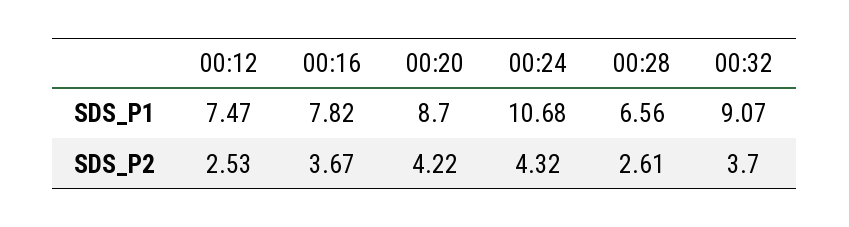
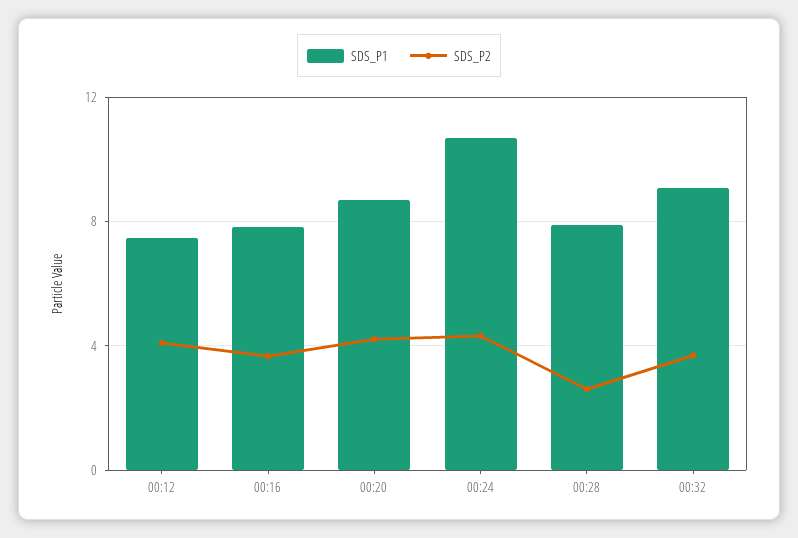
  {
    "SDS_P1": {
      "00:12": 7.47,
      "00:16": 7.82,
      "00:20": 8.7,
      "00:24": 10.68,
-     "00:28": 6.56,
+     "00:28": 8,
      "00:32": 9.07
    },
    "SDS_P2": {
-     "00:12": 2.53,
+     "00:12": 4,
      "00:16": 3.67,
      "00:20": 4.22,
      "00:24": 4.32,
      "00:28": 2.61,
      "00:32": 3.7
    }
  }

